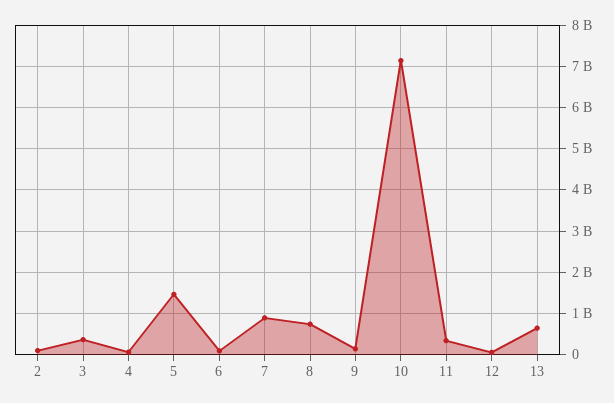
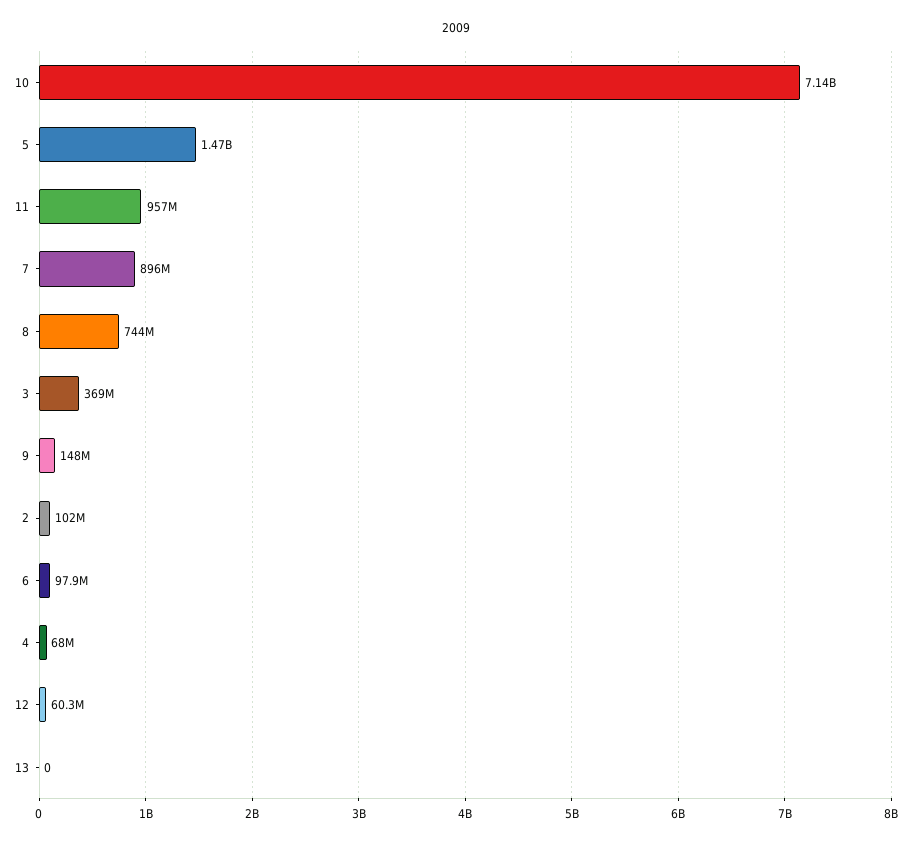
  {
    "2": 102000000,
    "3": 369000000,
    "4": 68000000,
    "5": 1470000000,
    "6": 97900000,
    "7": 896000000,
    "8": 744000000,
    "9": 148000000,
    "10": 7140000000,
-   "11": 400000000,
+   "11": 957000000,
    "12": 60300000,
-   "13": 600000000
+   "13": 0
  }

